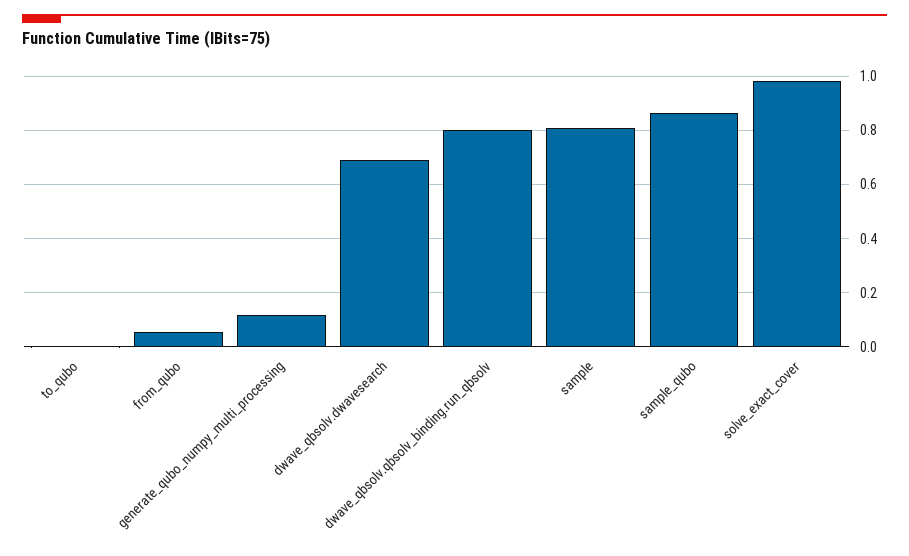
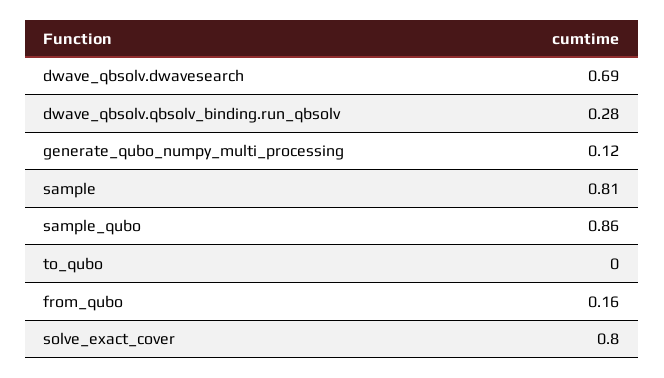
  {
    "to_qubo": 0,
-   "from_qubo": 0.05,
+   "from_qubo": 0.16,
    "generate_qubo_numpy_multi_processing": 0.12,
    "dwave_qbsolv.dwavesearch": 0.69,
-   "dwave_qbsolv.qbsolv_binding.run_qbsolv": 0.8,
+   "dwave_qbsolv.qbsolv_binding.run_qbsolv": 0.28,
    "sample": 0.81,
    "sample_qubo": 0.86,
-   "solve_exact_cover": 0.975
+   "solve_exact_cover": 0.8
  }

